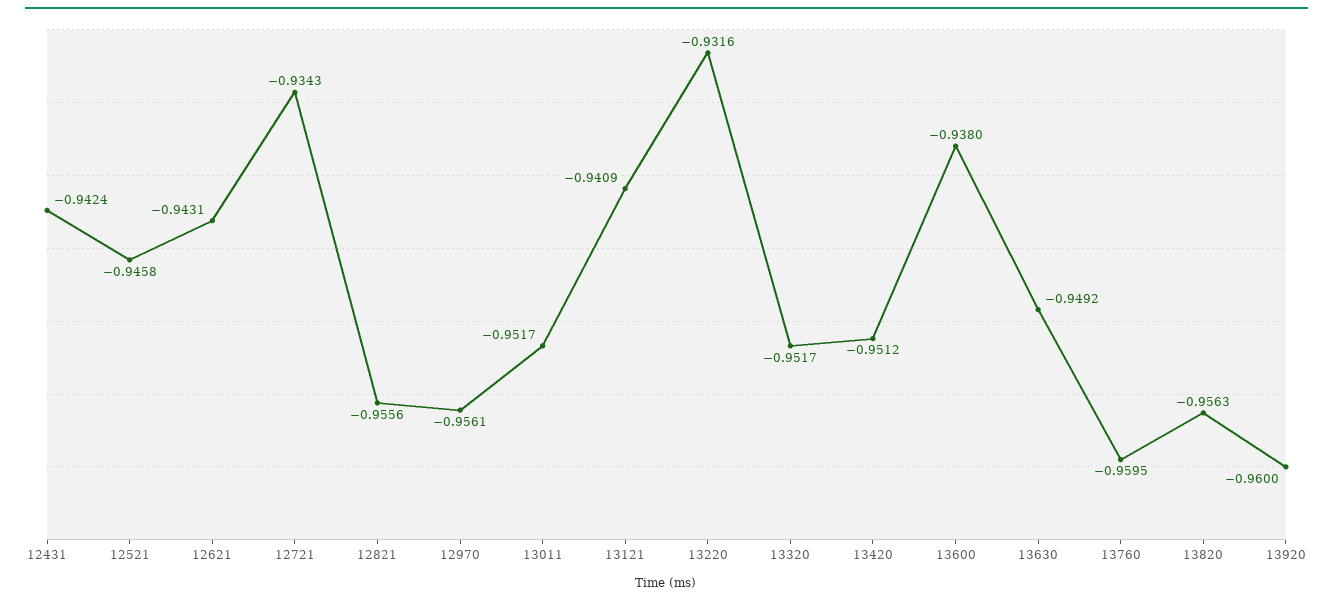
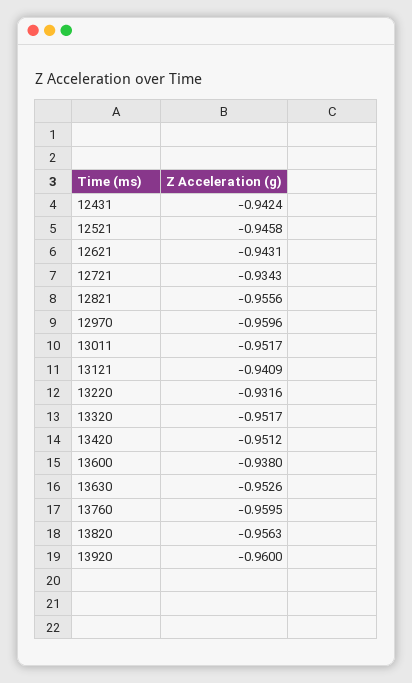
  {
    "12431": -0.9424,
    "12521": -0.9458,
    "12621": -0.9431,
    "12721": -0.9343,
    "12821": -0.9556,
-   "12970": -0.9561,
+   "12970": -0.9596,
    "13011": -0.9517,
    "13121": -0.9409,
    "13220": -0.9316,
    "13320": -0.9517,
    "13420": -0.9512,
    "13600": -0.938,
-   "13630": -0.9492,
+   "13630": -0.9526,
    "13760": -0.9595,
    "13820": -0.9563,
    "13920": -0.96
  }

